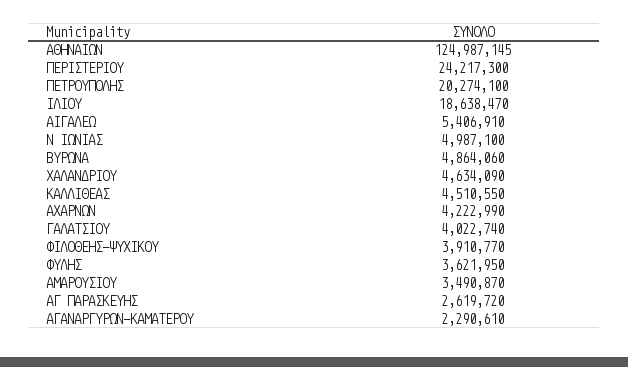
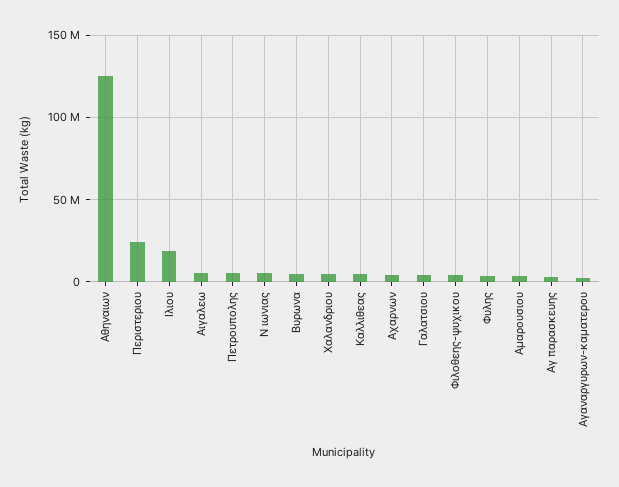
  {
    "ΑΘΗΝΑΙΩΝ": 124987145,
    "ΠΕΡΙΣΤΕΡΙΟΥ": 24217300,
-   "ΠΕΤΡΟΥΠΟΛΗΣ": 20274100,
+   "ΠΕΤΡΟΥΠΟΛΗΣ": 5000000,
    "ΙΛΙΟΥ": 18638470,
    "ΑΙΓΑΛΕΩ": 5406910,
    "Ν ΙΩΝΙΑΣ": 4987100,
    "ΒΥΡΩΝΑ": 4864060,
    "ΧΑΛΑΝΔΡΙΟΥ": 4634090,
    "ΚΑΛΛΙΘΕΑΣ": 4510550,
    "ΑΧΑΡΝΩΝ": 4222990,
    "ΓΑΛΑΤΣΙΟΥ": 4022740,
    "ΦΙΛΟΘΕΗΣ-ΨΥΧΙΚΟΥ": 3910770,
    "ΦΥΛΗΣ": 3621950,
    "ΑΜΑΡΟΥΣΙΟΥ": 3490870,
    "ΑΓ ΠΑΡΑΣΚΕΥΗΣ": 2619720,
    "ΑΓΑΝΑΡΓΥΡΩΝ-ΚΑΜΑΤΕΡΟΥ": 2290610
  }

